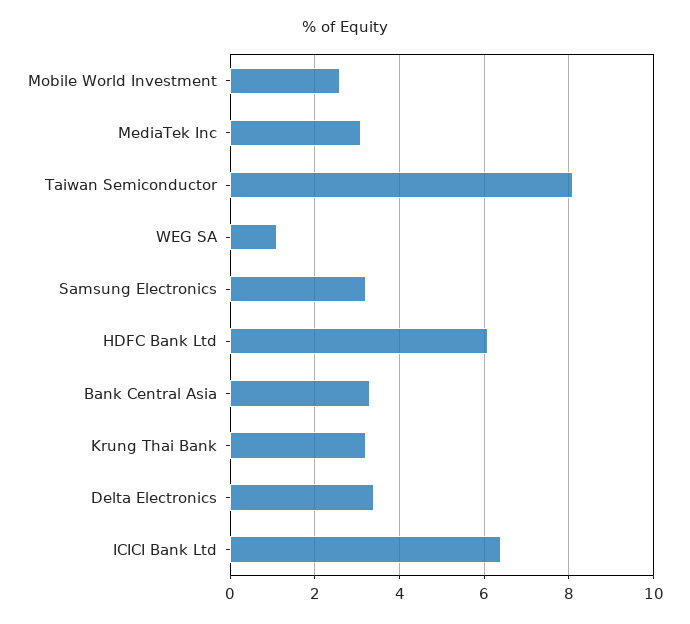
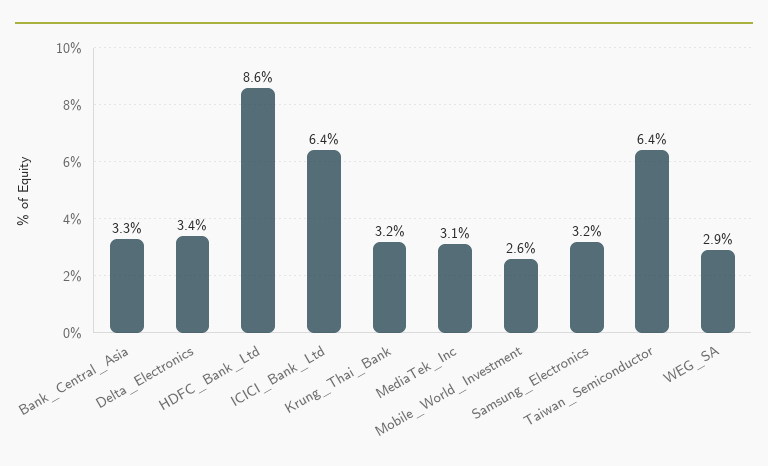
  {
    "Mobile World Investment": 2.6,
    "MediaTek Inc": 3.1,
-   "Taiwan Semiconductor": 8,
+   "Taiwan Semiconductor": 6.4,
-   "WEG SA": 1,
+   "WEG SA": 2.9,
    "Samsung Electronics": 3.2,
-   "HDFC Bank Ltd": 6,
+   "HDFC Bank Ltd": 8.6,
    "Bank Central Asia": 3.3,
    "Krung Thai Bank": 3.2,
    "Delta Electronics": 3.4,
    "ICICI Bank Ltd": 6.4
  }

